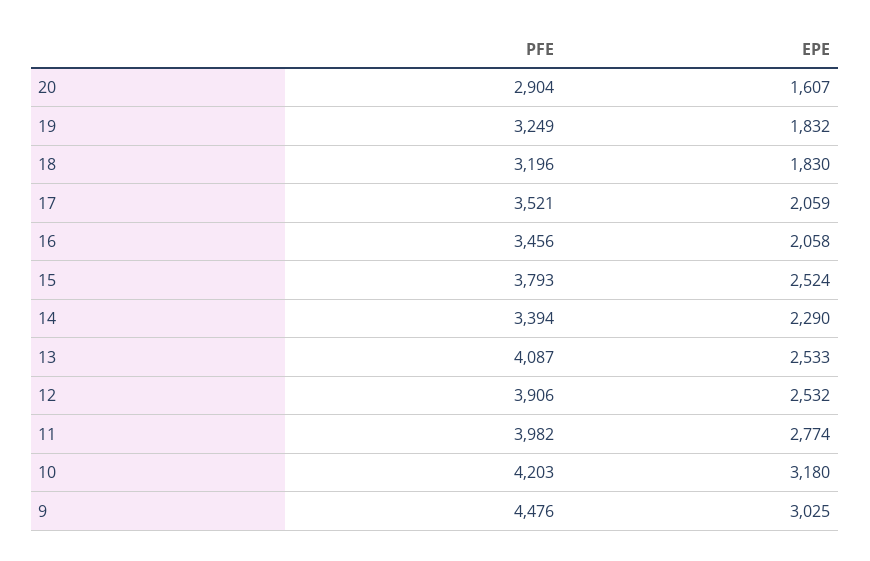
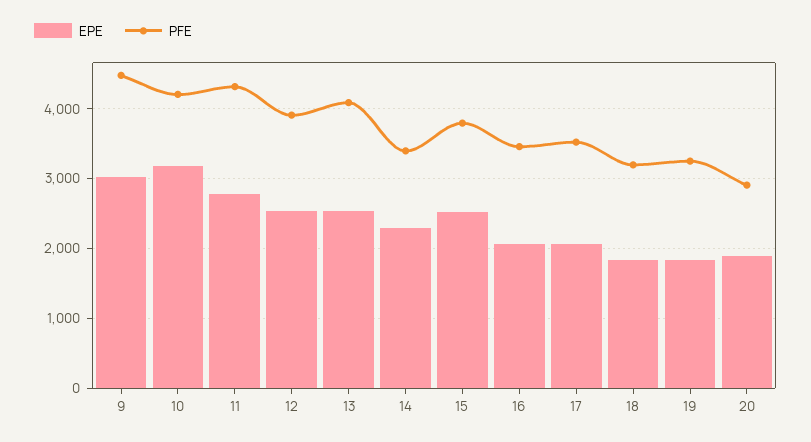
  {
    "PFE": {
      "20": 2904,
      "19": 3249,
      "18": 3196,
      "17": 3521,
      "16": 3456,
      "15": 3793,
      "14": 3394,
      "13": 4087,
      "12": 3906,
-     "11": 3982,
+     "11": 4300,
      "10": 4203,
      "9": 4476
    },
    "EPE": {
-     "20": 1607,
+     "20": 1900,
      "19": 1832,
      "18": 1830,
      "17": 2059,
      "16": 2058,
      "15": 2524,
      "14": 2290,
      "13": 2533,
      "12": 2532,
      "11": 2774,
      "10": 3180,
      "9": 3025
    }
  }

